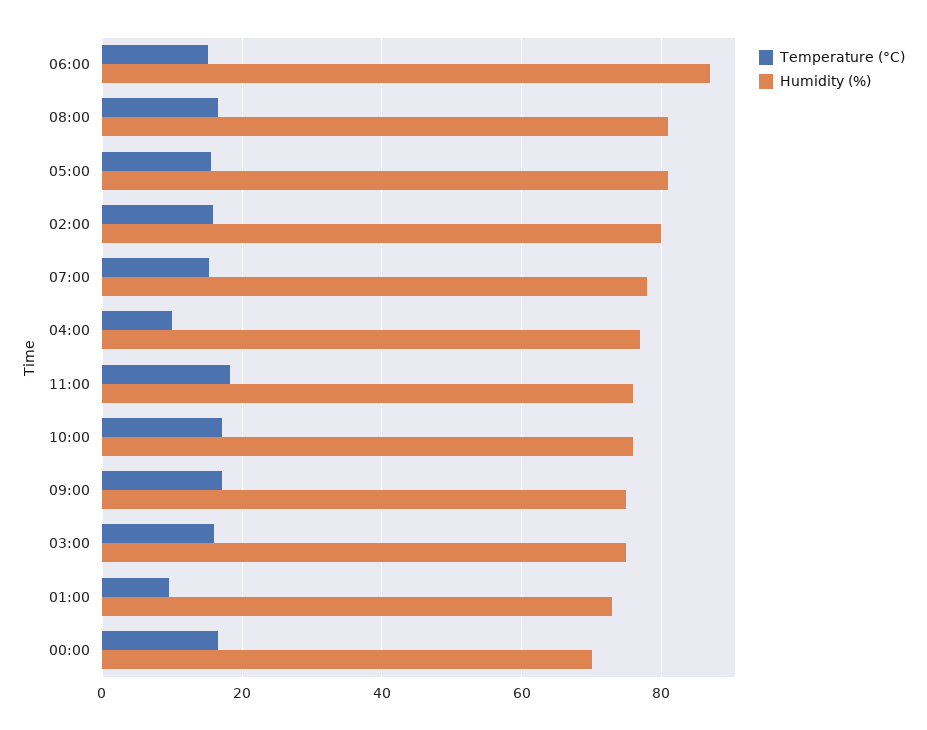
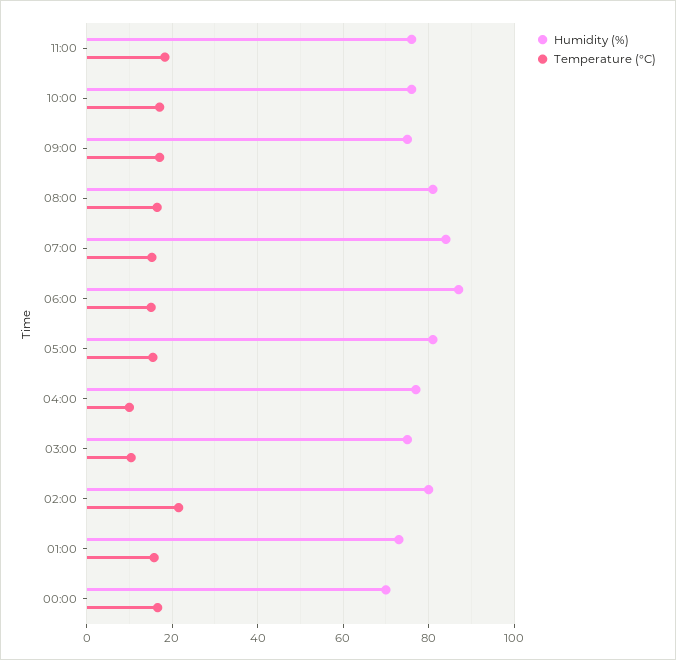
  {
    "Temperature (°C)": {
      "06:00": 16,
      "08:00": 16,
      "05:00": 16,
-     "02:00": 16,
+     "02:00": 22,
      "07:00": 16,
      "04:00": 10,
      "11:00": 18,
      "10:00": 18,
      "09:00": 18,
-     "03:00": 16,
+     "03:00": 10,
-     "01:00": 10,
+     "01:00": 16,
      "00:00": 16
    },
    "Humidity (%)": {
      "06:00": 88,
      "08:00": 82,
      "05:00": 82,
      "02:00": 80,
-     "07:00": 78,
+     "07:00": 84,
      "04:00": 78,
      "11:00": 76,
      "10:00": 76,
      "09:00": 76,
      "03:00": 76,
      "01:00": 74,
      "00:00": 70
    }
  }

